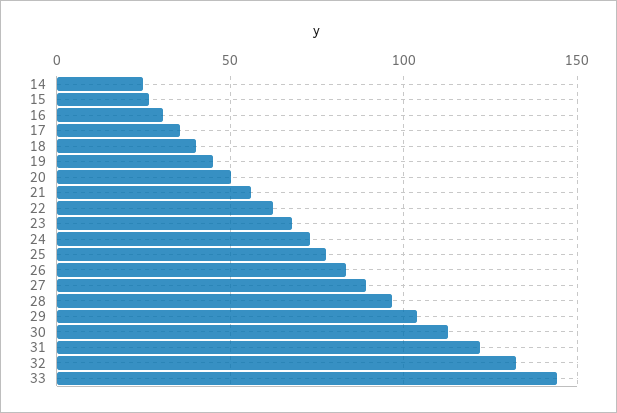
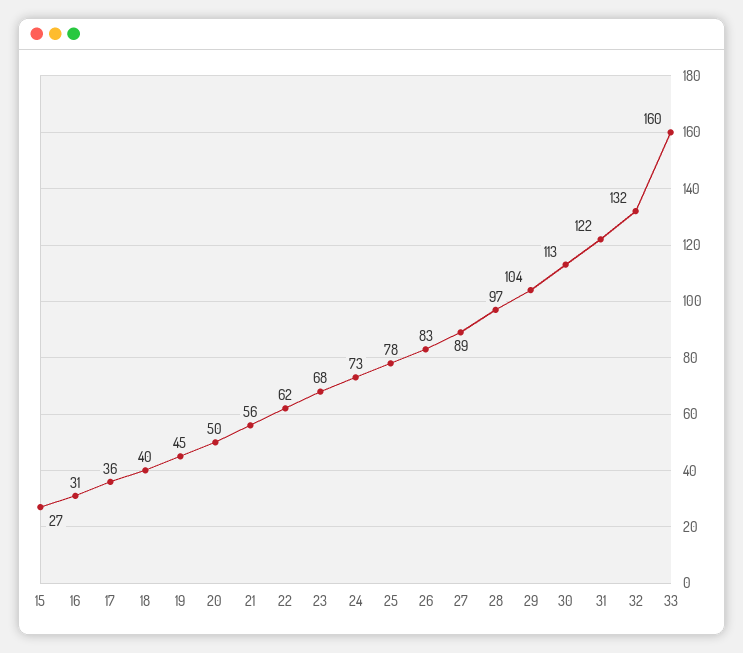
  {
-   "14": 25,
    "15": 27,
    "16": 31,
    "17": 36,
    "18": 40,
    "19": 45,
    "20": 50,
    "21": 56,
    "22": 62,
    "23": 68,
    "24": 73,
    "25": 78,
    "26": 83,
    "27": 89,
    "28": 97,
    "29": 104,
    "30": 113,
    "31": 122,
    "32": 132,
-   "33": 145
+   "33": 160
  }

